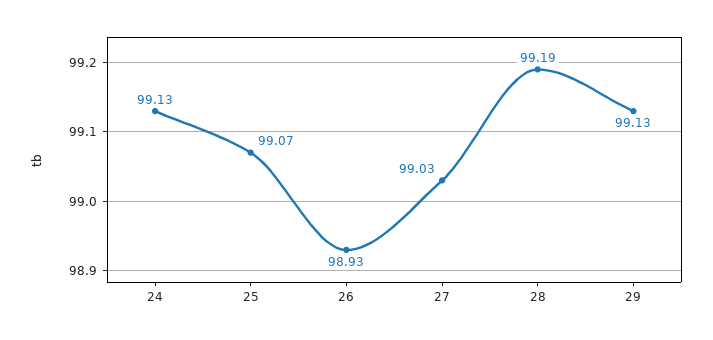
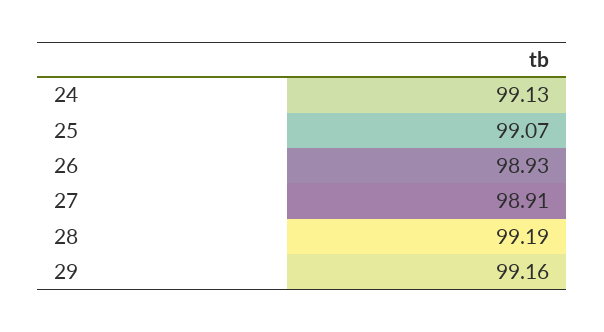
  {
    "24": 99.13,
    "25": 99.07,
    "26": 98.93,
-   "27": 99.03,
+   "27": 98.91,
    "28": 99.19,
-   "29": 99.13
+   "29": 99.16
  }

